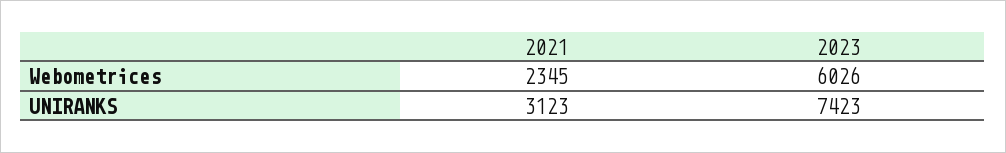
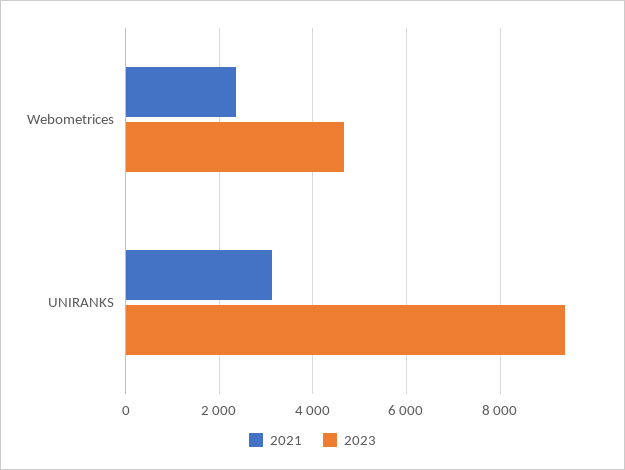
  {
    "2021": {
      "Webometrices": 2345,
      "UNIRANKS": 3123
    },
    "2023": {
-     "Webometrices": 6026,
+     "Webometrices": 4600,
-     "UNIRANKS": 7423
+     "UNIRANKS": 9400
    }
  }

